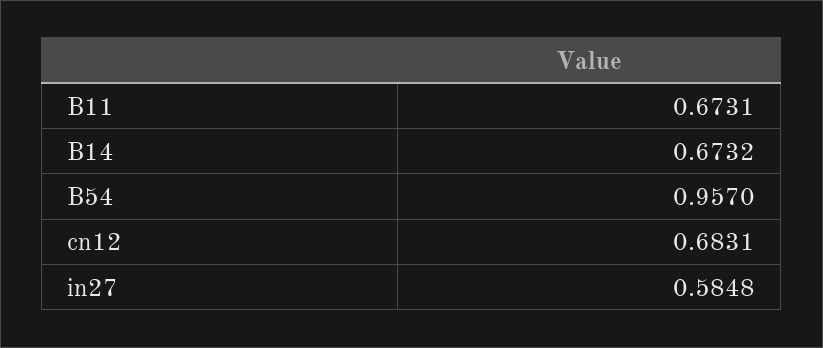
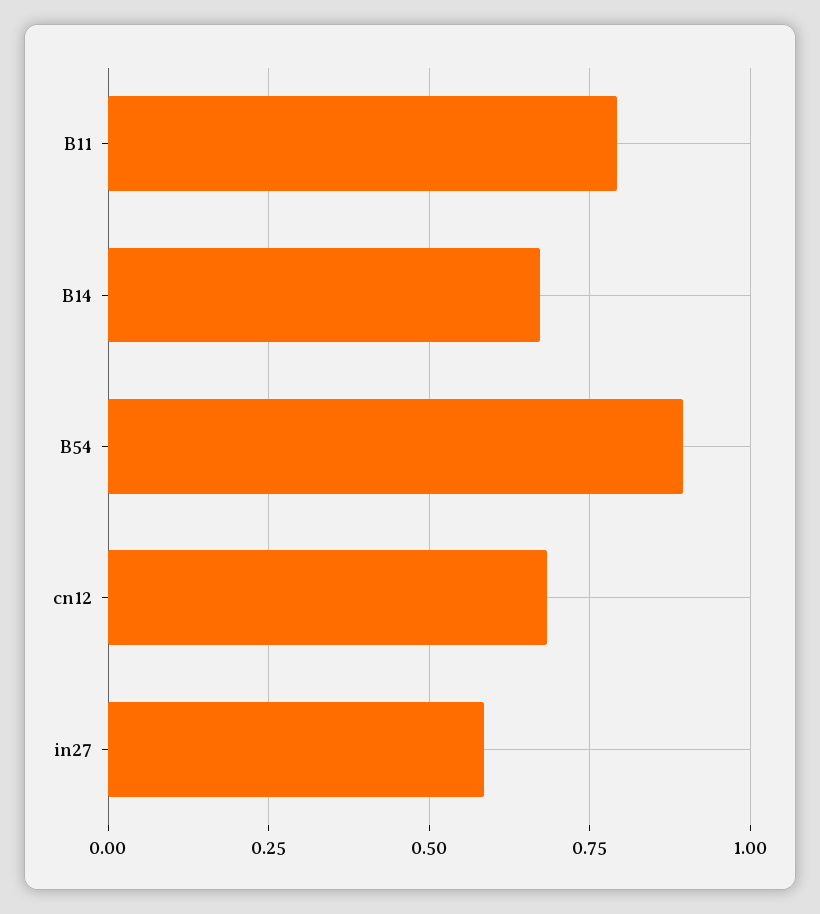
  {
-   "B11": 0.6731,
+   "B11": 0.8,
    "B14": 0.6732,
-   "B54": 0.957,
+   "B54": 0.9,
    "cn12": 0.6831,
    "in27": 0.5848
  }

